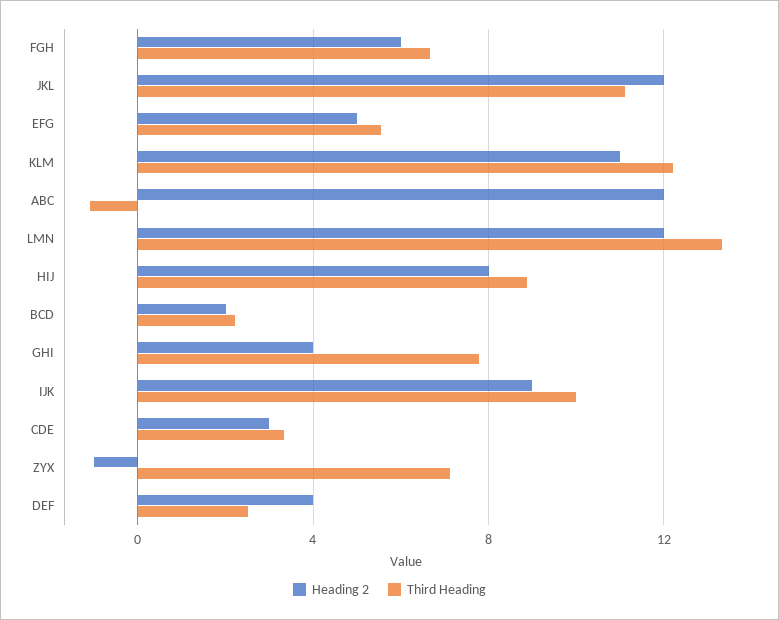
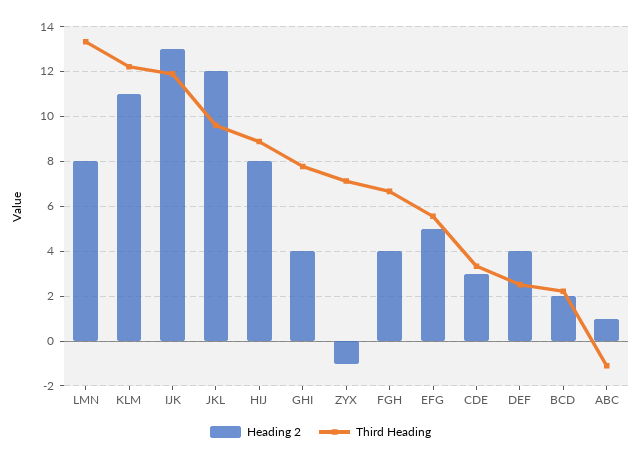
  {
    "Heading 2": {
-     "FGH": 6,
+     "FGH": 4,
      "JKL": 12,
      "EFG": 5,
      "KLM": 11,
-     "ABC": 12,
+     "ABC": 1,
-     "LMN": 12,
+     "LMN": 8,
      "HIJ": 8,
      "BCD": 2,
      "GHI": 4,
-     "IJK": 9,
+     "IJK": 13,
      "CDE": 3,
      "ZYX": -1,
      "DEF": 4
    },
    "Third Heading": {
      "FGH": 6.5,
-     "JKL": 11,
+     "JKL": 9.5,
      "EFG": 5.5,
      "KLM": 12,
      "ABC": -1,
      "LMN": 13.5,
      "HIJ": 9,
      "BCD": 2,
      "GHI": 8,
-     "IJK": 10,
+     "IJK": 12,
      "CDE": 3.5,
      "ZYX": 7,
      "DEF": 2.5
    }
  }

